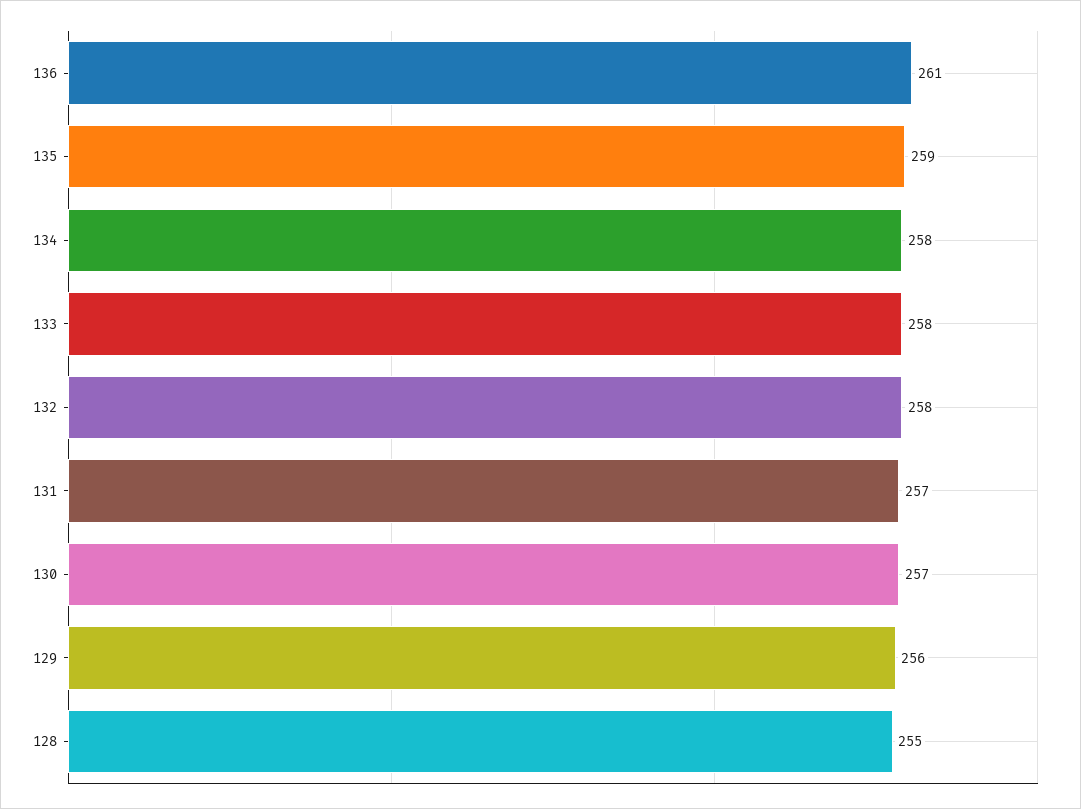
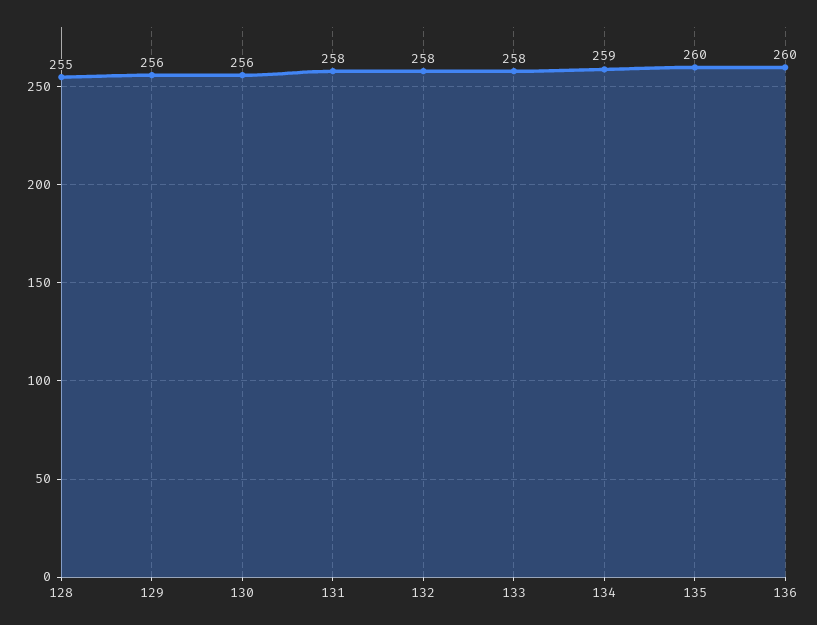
  {
-   "136": 261,
+   "136": 260,
-   "135": 259,
+   "135": 260,
-   "134": 258,
+   "134": 259,
    "133": 258,
    "132": 258,
-   "131": 257,
+   "131": 258,
-   "130": 257,
+   "130": 256,
    "129": 256,
    "128": 255
  }

